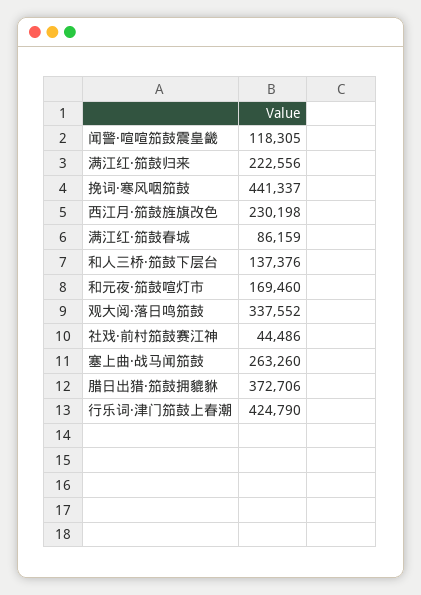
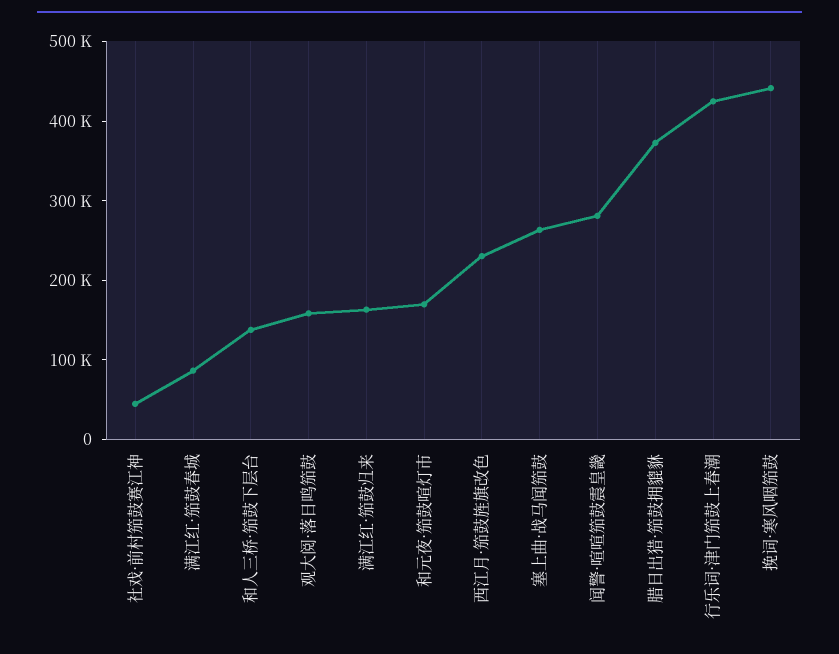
  {
-   "闻警·喧喧笳鼓震皇畿": 118305,
+   "闻警·喧喧笳鼓震皇畿": 280000,
-   "满江红·笳鼓归来": 222556,
+   "满江红·笳鼓归来": 160000,
    "挽词·寒风咽笳鼓": 441337,
    "西江月·笳鼓旌旗改色": 230198,
    "满江红·笳鼓春城": 86159,
    "和人三桥·笳鼓下层台": 137376,
    "和元夜·笳鼓喧灯市": 169460,
-   "观大阅·落日鸣笳鼓": 337552,
+   "观大阅·落日鸣笳鼓": 160000,
    "社戏·前村笳鼓赛江神": 44486,
    "塞上曲·战马闻笳鼓": 263260,
    "腊日出猎·笳鼓拥貔貅": 372706,
    "行乐词·津门笳鼓上春潮": 424790
  }

